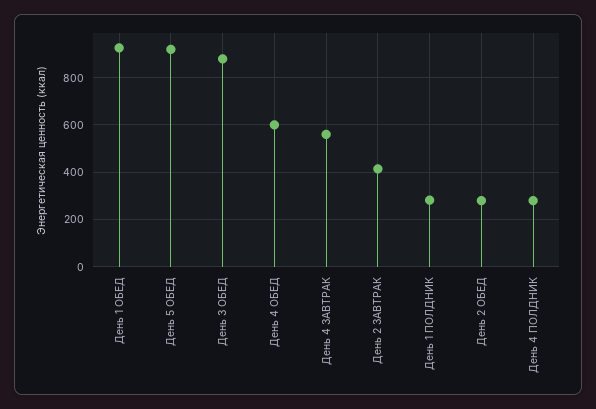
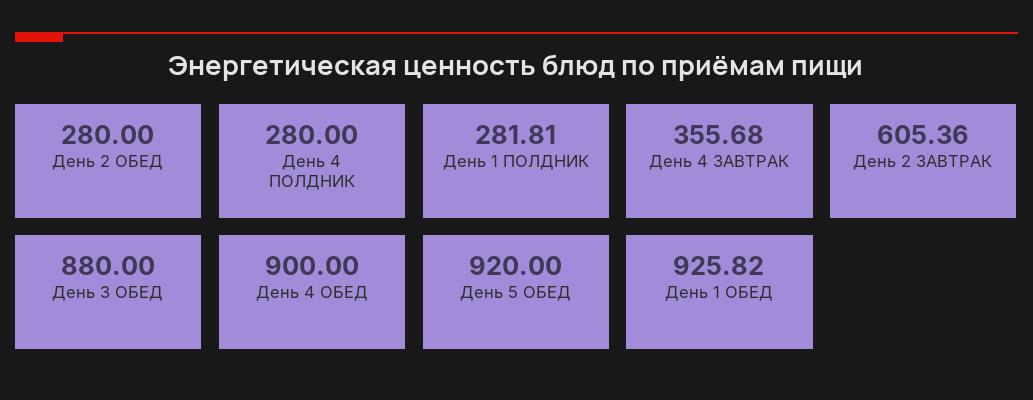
  {
    "День 1 ОБЕД": 925.82,
    "День 5 ОБЕД": 920,
    "День 3 ОБЕД": 880,
-   "День 4 ОБЕД": 600,
+   "День 4 ОБЕД": 900,
-   "День 4 ЗАВТРАК": 550,
+   "День 4 ЗАВТРАК": 355.68,
-   "День 2 ЗАВТРАК": 400,
+   "День 2 ЗАВТРАК": 605.36,
    "День 1 ПОЛДНИК": 281.81,
    "День 2 ОБЕД": 280,
    "День 4 ПОЛДНИК": 280
  }

